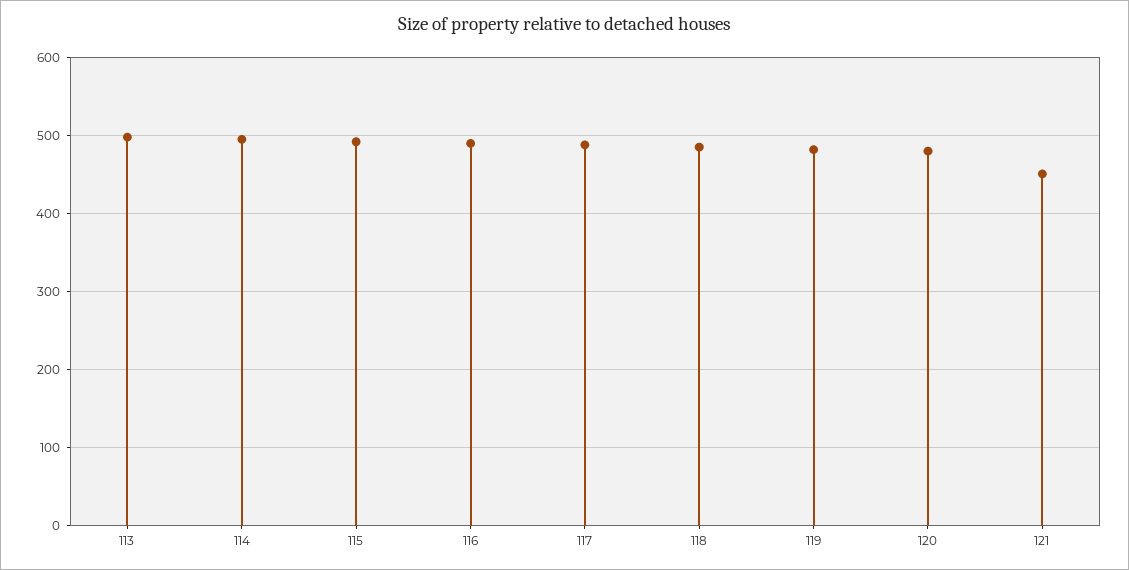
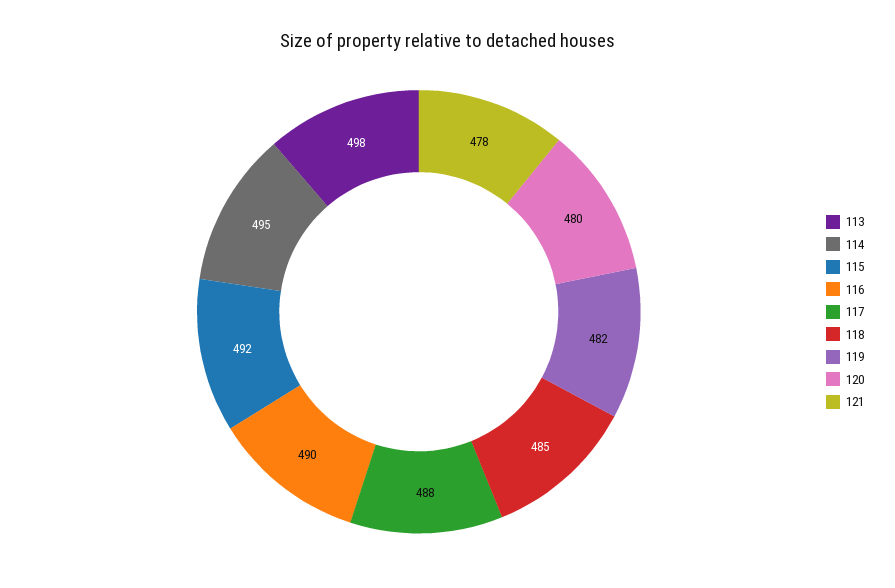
  {
    "113": 498,
    "114": 495,
    "115": 492,
    "116": 490,
    "117": 488,
    "118": 485,
    "119": 482,
    "120": 480,
-   "121": 450
+   "121": 478
  }

